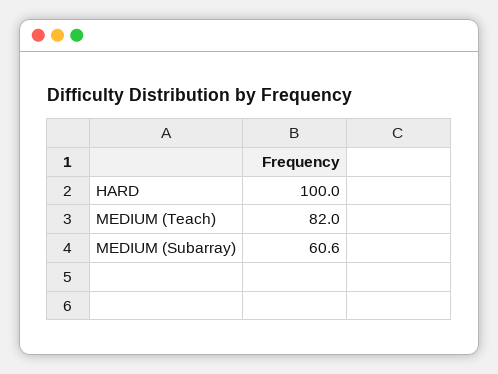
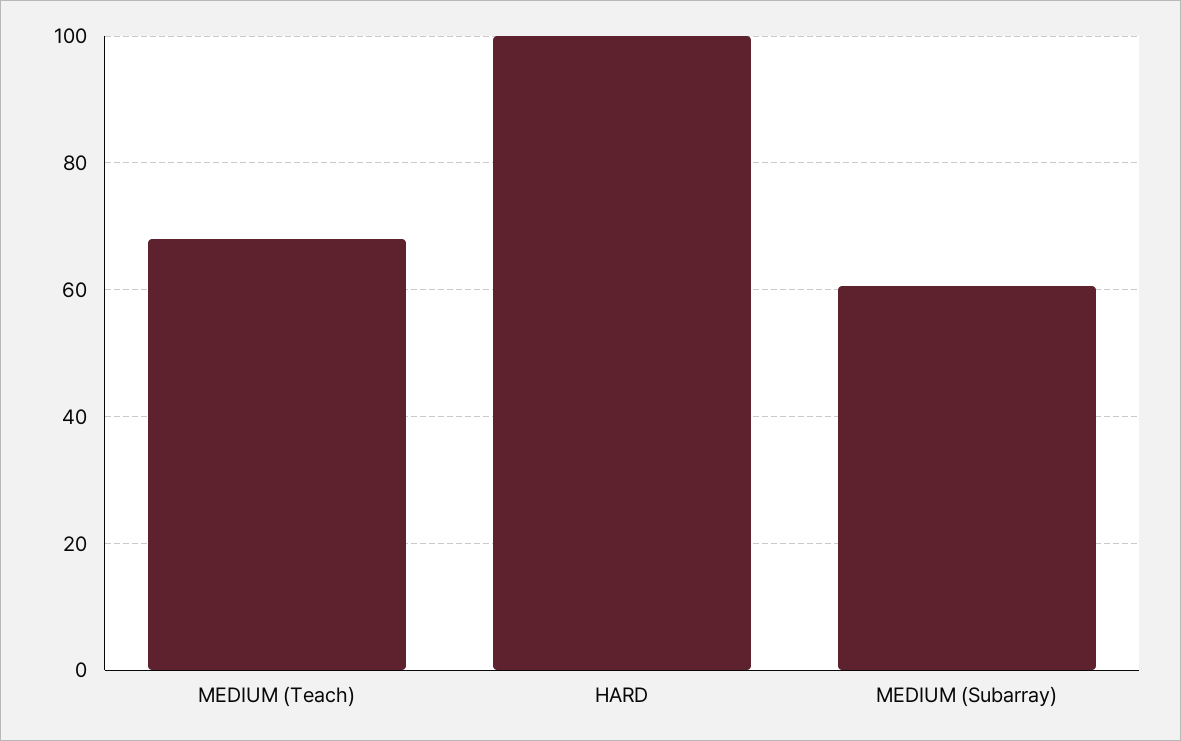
  {
    "HARD": 100,
-   "MEDIUM (Teach)": 82,
+   "MEDIUM (Teach)": 68,
    "MEDIUM (Subarray)": 60.6
  }

